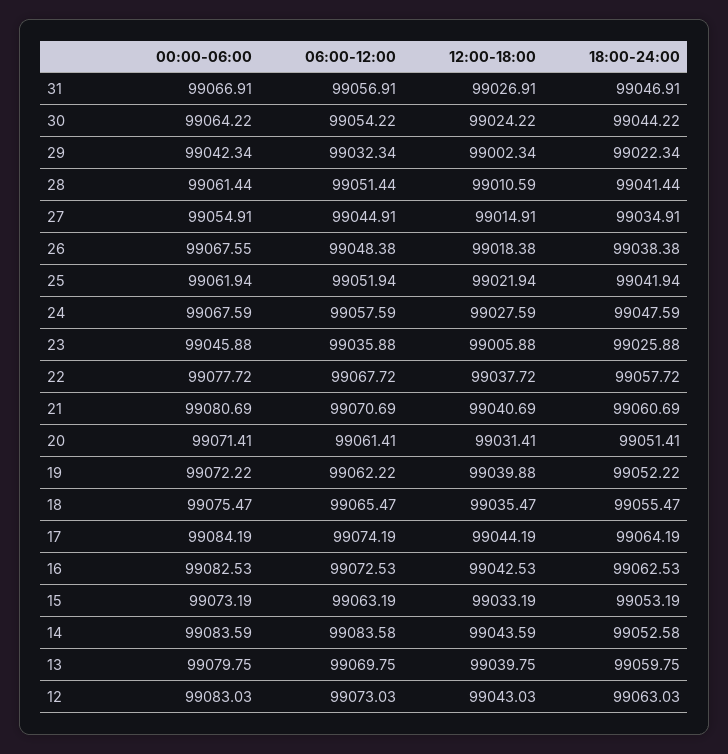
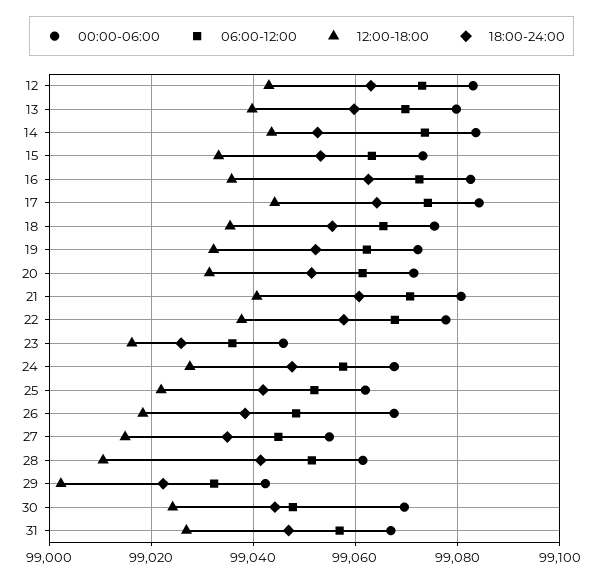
  {
    "00:00-06:00": {
      "31": 99066.91,
-     "30": 99064.22,
+     "30": 99070,
      "29": 99042.34,
      "28": 99061.44,
      "27": 99054.91,
      "26": 99067.55,
      "25": 99061.94,
      "24": 99067.59,
      "23": 99045.88,
      "22": 99077.72,
      "21": 99080.69,
      "20": 99071.41,
      "19": 99072.22,
      "18": 99075.47,
      "17": 99084.19,
      "16": 99082.53,
      "15": 99073.19,
      "14": 99083.59,
      "13": 99079.75,
      "12": 99083.03
    },
    "06:00-12:00": {
      "31": 99056.91,
-     "30": 99054.22,
+     "30": 99048,
      "29": 99032.34,
      "28": 99051.44,
      "27": 99044.91,
      "26": 99048.38,
      "25": 99051.94,
      "24": 99057.59,
      "23": 99035.88,
      "22": 99067.72,
      "21": 99070.69,
      "20": 99061.41,
      "19": 99062.22,
      "18": 99065.47,
      "17": 99074.19,
      "16": 99072.53,
      "15": 99063.19,
-     "14": 99083.58,
+     "14": 99074,
      "13": 99069.75,
      "12": 99073.03
    },
    "12:00-18:00": {
      "31": 99026.91,
      "30": 99024.22,
      "29": 99002.34,
      "28": 99010.59,
      "27": 99014.91,
      "26": 99018.38,
      "25": 99021.94,
      "24": 99027.59,
-     "23": 99005.88,
+     "23": 99016,
      "22": 99037.72,
      "21": 99040.69,
      "20": 99031.41,
-     "19": 99039.88,
+     "19": 99032,
      "18": 99035.47,
      "17": 99044.19,
-     "16": 99042.53,
+     "16": 99036,
      "15": 99033.19,
      "14": 99043.59,
      "13": 99039.75,
      "12": 99043.03
    },
    "18:00-24:00": {
      "31": 99046.91,
      "30": 99044.22,
      "29": 99022.34,
      "28": 99041.44,
      "27": 99034.91,
      "26": 99038.38,
      "25": 99041.94,
      "24": 99047.59,
      "23": 99025.88,
      "22": 99057.72,
      "21": 99060.69,
      "20": 99051.41,
      "19": 99052.22,
      "18": 99055.47,
      "17": 99064.19,
      "16": 99062.53,
      "15": 99053.19,
      "14": 99052.58,
      "13": 99059.75,
      "12": 99063.03
    }
  }

